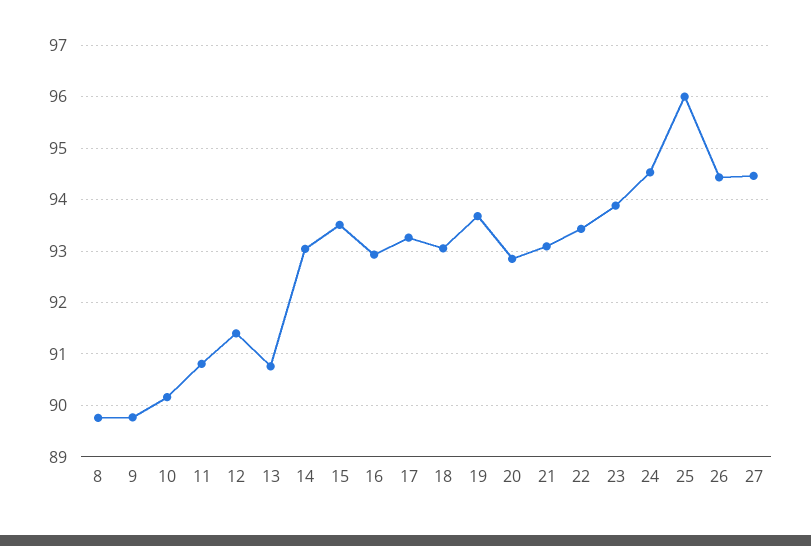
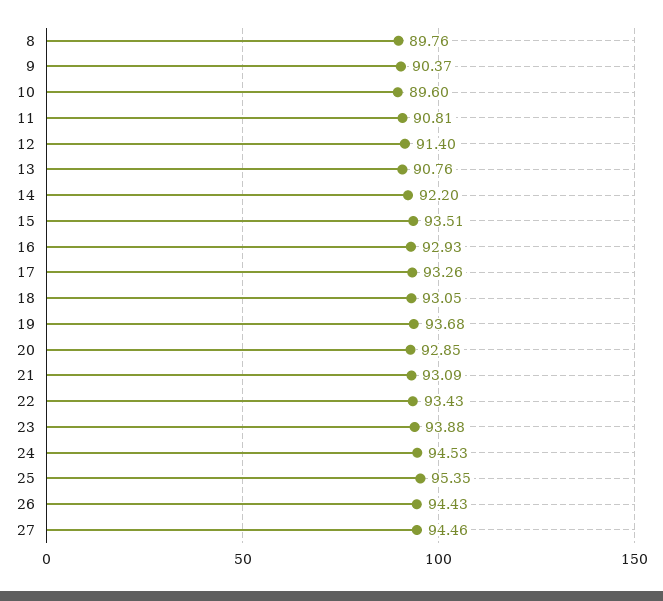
  {
    "8": 89.76,
-   "9": 89.8,
+   "9": 90.37,
-   "10": 90.2,
+   "10": 89.6,
    "11": 90.81,
    "12": 91.4,
    "13": 90.76,
-   "14": 93,
+   "14": 92.2,
    "15": 93.51,
    "16": 92.93,
    "17": 93.26,
    "18": 93.05,
    "19": 93.68,
    "20": 92.85,
    "21": 93.09,
    "22": 93.43,
    "23": 93.88,
    "24": 94.53,
-   "25": 96,
+   "25": 95.35,
    "26": 94.43,
    "27": 94.46
  }

